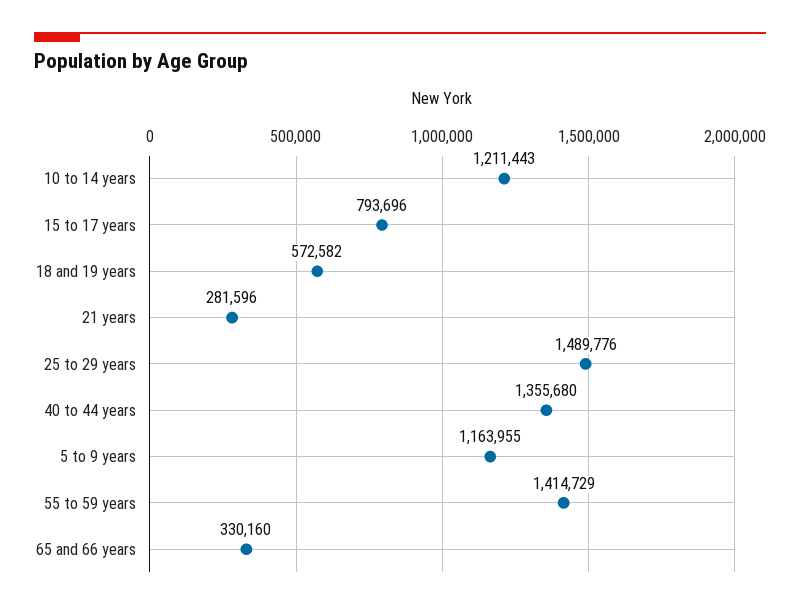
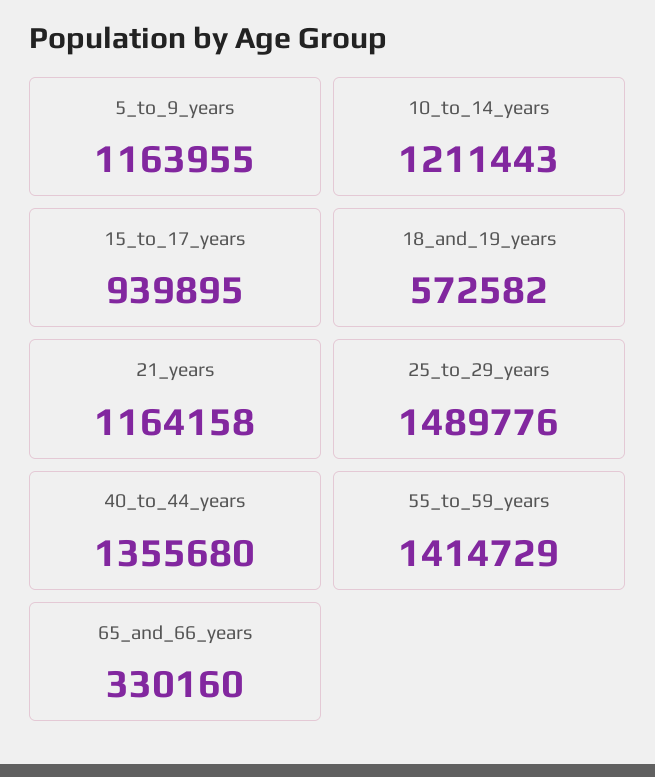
  {
    "10 to 14 years": 1211443,
-   "15 to 17 years": 793696,
+   "15 to 17 years": 939895,
    "18 and 19 years": 572582,
-   "21 years": 281596,
+   "21 years": 1164158,
    "25 to 29 years": 1489776,
    "40 to 44 years": 1355680,
    "5 to 9 years": 1163955,
    "55 to 59 years": 1414729,
    "65 and 66 years": 330160
  }

